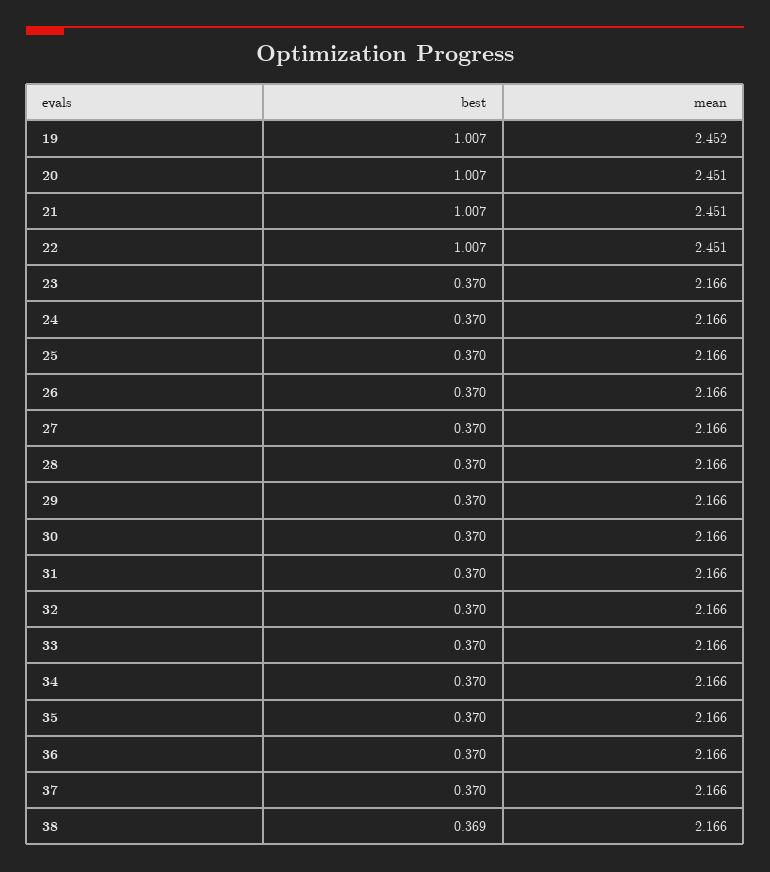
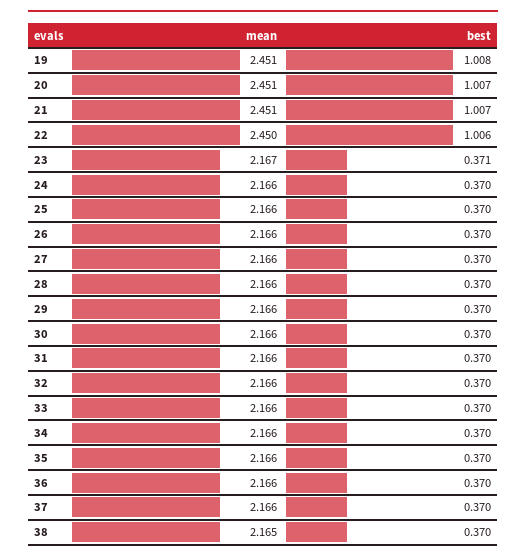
  {
    "best": {
-     "19": 1.007,
+     "19": 1.008,
      "20": 1.007,
      "21": 1.007,
-     "22": 1.007,
+     "22": 1.006,
-     "23": 0.37,
+     "23": 0.371,
      "24": 0.37,
      "25": 0.37,
      "26": 0.37,
      "27": 0.37,
      "28": 0.37,
      "29": 0.37,
      "30": 0.37,
      "31": 0.37,
      "32": 0.37,
      "33": 0.37,
      "34": 0.37,
      "35": 0.37,
      "36": 0.37,
      "37": 0.37,
-     "38": 0.369
+     "38": 0.37
    },
    "mean": {
-     "19": 2.452,
+     "19": 2.451,
      "20": 2.451,
      "21": 2.451,
-     "22": 2.451,
+     "22": 2.45,
-     "23": 2.166,
+     "23": 2.167,
      "24": 2.166,
      "25": 2.166,
      "26": 2.166,
      "27": 2.166,
      "28": 2.166,
      "29": 2.166,
      "30": 2.166,
      "31": 2.166,
      "32": 2.166,
      "33": 2.166,
      "34": 2.166,
      "35": 2.166,
      "36": 2.166,
      "37": 2.166,
-     "38": 2.166
+     "38": 2.165
    }
  }

